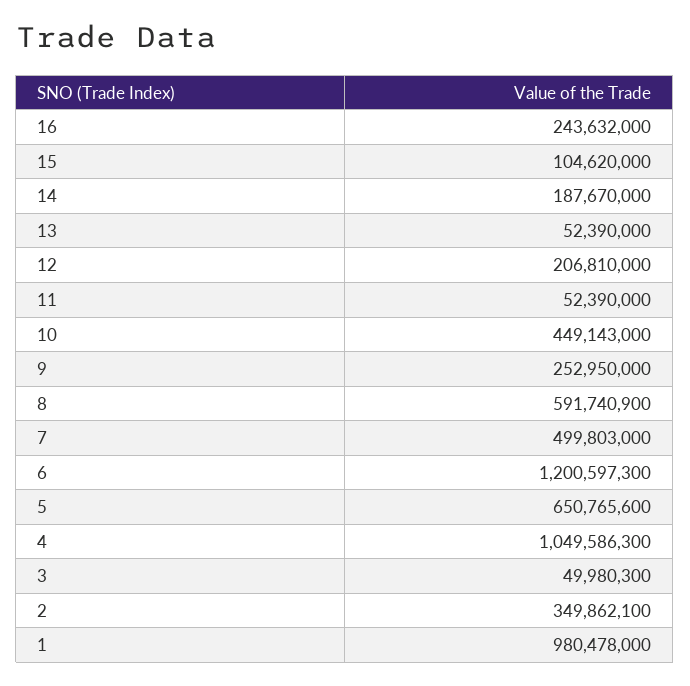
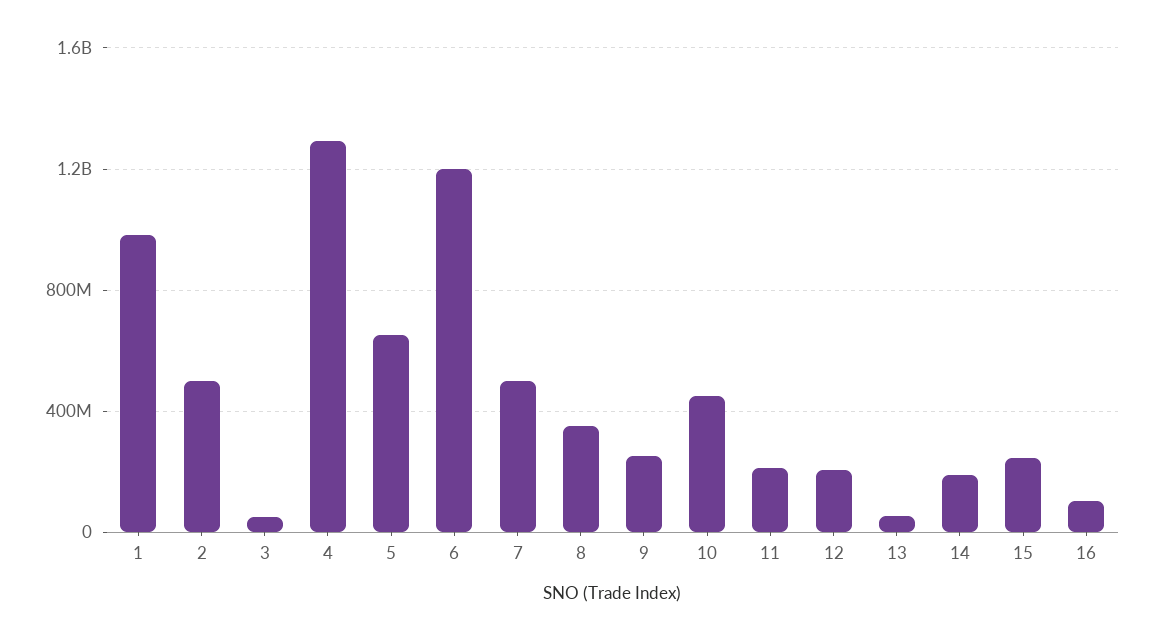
  {
-   "16": 243632000,
+   "16": 100000000,
-   "15": 104620000,
+   "15": 250000000,
    "14": 187670000,
    "13": 52390000,
    "12": 206810000,
-   "11": 52390000,
+   "11": 200000000,
    "10": 449143000,
    "9": 252950000,
-   "8": 591740900,
+   "8": 350000000,
    "7": 499803000,
    "6": 1200597300,
    "5": 650765600,
-   "4": 1049586300,
+   "4": 1300000000,
    "3": 49980300,
-   "2": 349862100,
+   "2": 500000000,
    "1": 980478000
  }

